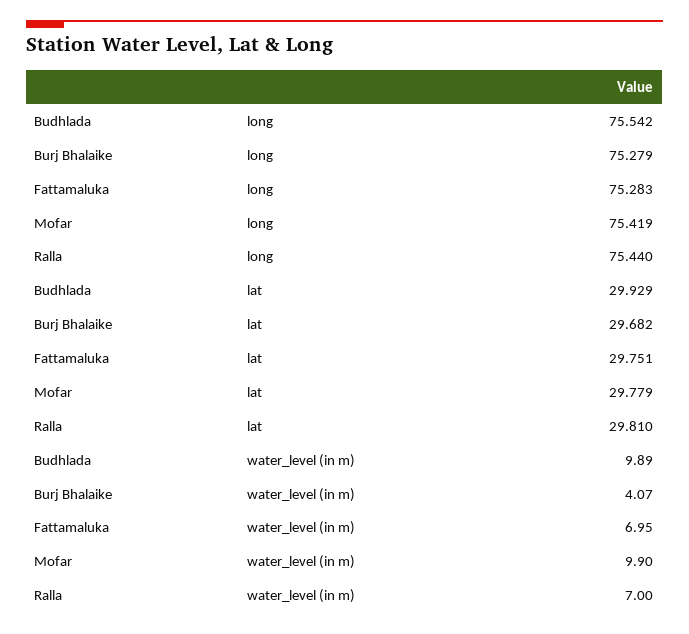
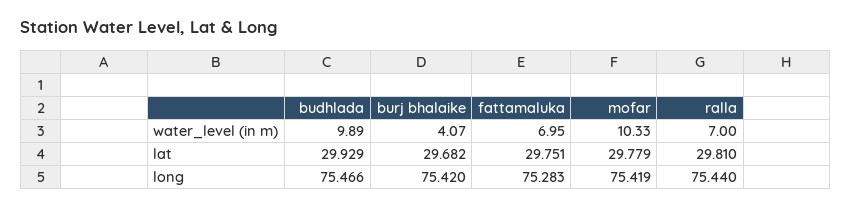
  {
    "Budhlada": {
-     "long": 75.542,
+     "long": 75.466,
      "lat": 29.929,
      "water_level (in m)": 9.89
    },
    "Burj Bhalaike": {
-     "long": 75.279,
+     "long": 75.42,
      "lat": 29.682,
      "water_level (in m)": 4.07
    },
    "Fattamaluka": {
      "long": 75.283,
      "lat": 29.751,
      "water_level (in m)": 6.95
    },
    "Mofar": {
      "long": 75.419,
      "lat": 29.779,
-     "water_level (in m)": 9.9
+     "water_level (in m)": 10.33
    },
    "Ralla": {
      "long": 75.44,
      "lat": 29.81,
      "water_level (in m)": 7
    }
  }

